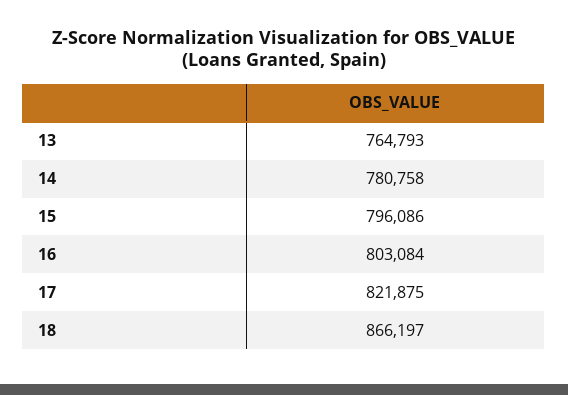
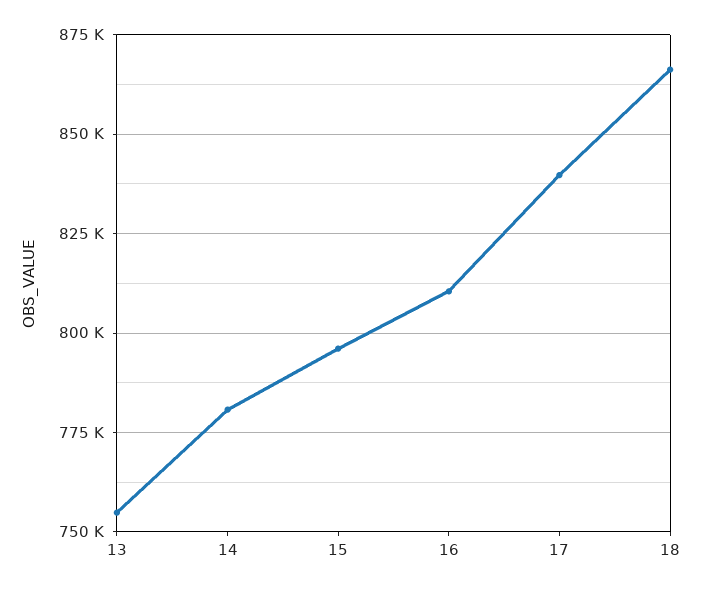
  {
-   "13": 764793,
+   "13": 755000,
    "14": 780758,
    "15": 796086,
-   "16": 803084,
+   "16": 810000,
-   "17": 821875,
+   "17": 840000,
    "18": 866197
  }

